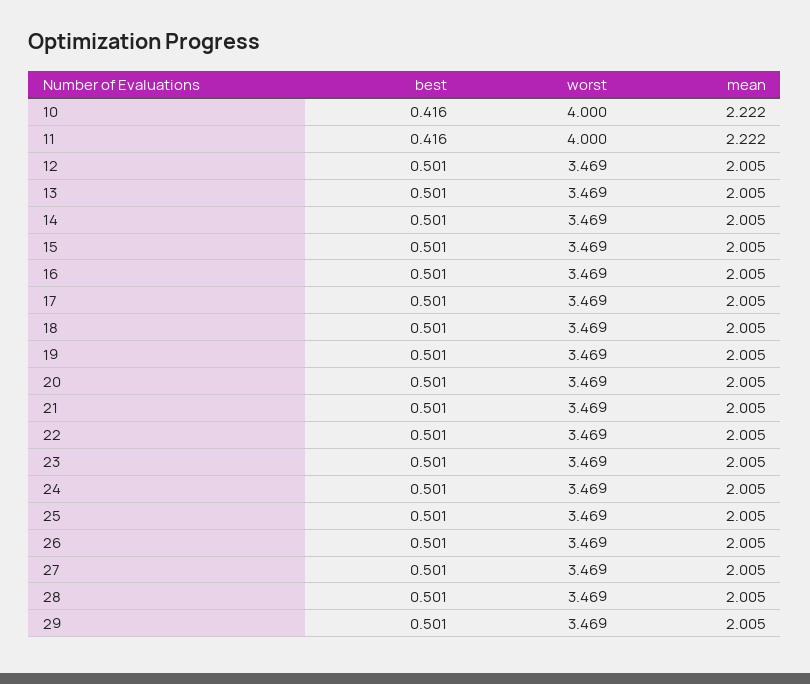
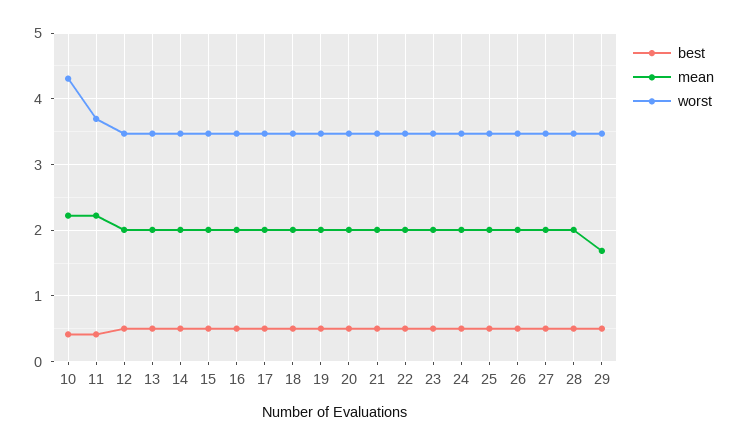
  {
    "best": {
      "10": 0.416,
      "11": 0.416,
      "12": 0.501,
      "13": 0.501,
      "14": 0.501,
      "15": 0.501,
      "16": 0.501,
      "17": 0.501,
      "18": 0.501,
      "19": 0.501,
      "20": 0.501,
      "21": 0.501,
      "22": 0.501,
      "23": 0.501,
      "24": 0.501,
      "25": 0.501,
      "26": 0.501,
      "27": 0.501,
      "28": 0.501,
      "29": 0.501
    },
    "worst": {
-     "10": 4,
+     "10": 4.3,
-     "11": 4,
+     "11": 3.7,
      "12": 3.469,
      "13": 3.469,
      "14": 3.469,
      "15": 3.469,
      "16": 3.469,
      "17": 3.469,
      "18": 3.469,
      "19": 3.469,
      "20": 3.469,
      "21": 3.469,
      "22": 3.469,
      "23": 3.469,
      "24": 3.469,
      "25": 3.469,
      "26": 3.469,
      "27": 3.469,
      "28": 3.469,
      "29": 3.469
    },
    "mean": {
      "10": 2.222,
      "11": 2.222,
      "12": 2.005,
      "13": 2.005,
      "14": 2.005,
      "15": 2.005,
      "16": 2.005,
      "17": 2.005,
      "18": 2.005,
      "19": 2.005,
      "20": 2.005,
      "21": 2.005,
      "22": 2.005,
      "23": 2.005,
      "24": 2.005,
      "25": 2.005,
      "26": 2.005,
      "27": 2.005,
      "28": 2.005,
-     "29": 2.005
+     "29": 1.7
    }
  }

